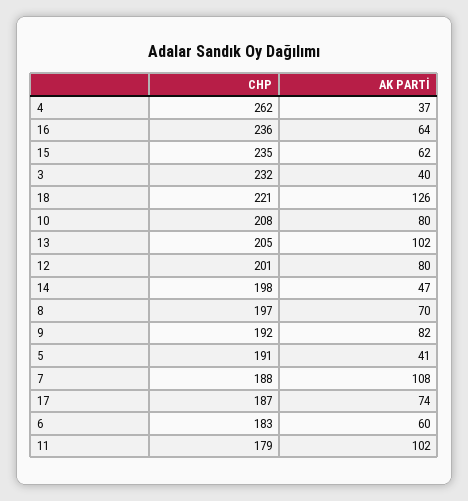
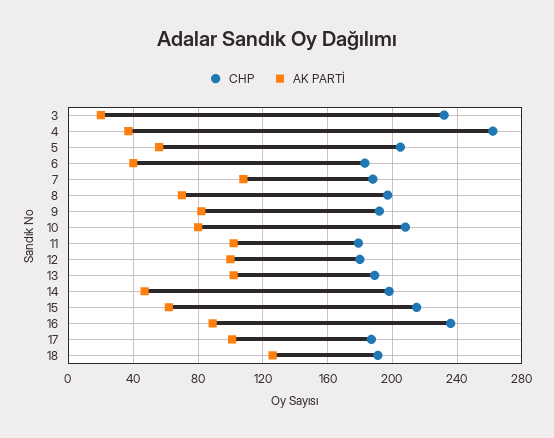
  {
    "CHP": {
      "4": 262,
      "16": 236,
-     "15": 235,
+     "15": 215,
      "3": 232,
-     "18": 221,
+     "18": 190,
      "10": 208,
-     "13": 205,
+     "13": 190,
-     "12": 201,
+     "12": 180,
      "14": 198,
      "8": 197,
      "9": 192,
-     "5": 191,
+     "5": 205,
      "7": 188,
      "17": 187,
      "6": 183,
      "11": 179
    },
    "AK PARTİ": {
      "4": 37,
-     "16": 64,
+     "16": 90,
      "15": 62,
-     "3": 40,
+     "3": 20,
      "18": 126,
      "10": 80,
      "13": 102,
-     "12": 80,
+     "12": 100,
      "14": 47,
      "8": 70,
      "9": 82,
-     "5": 41,
+     "5": 55,
      "7": 108,
-     "17": 74,
+     "17": 100,
-     "6": 60,
+     "6": 40,
      "11": 102
    }
  }

